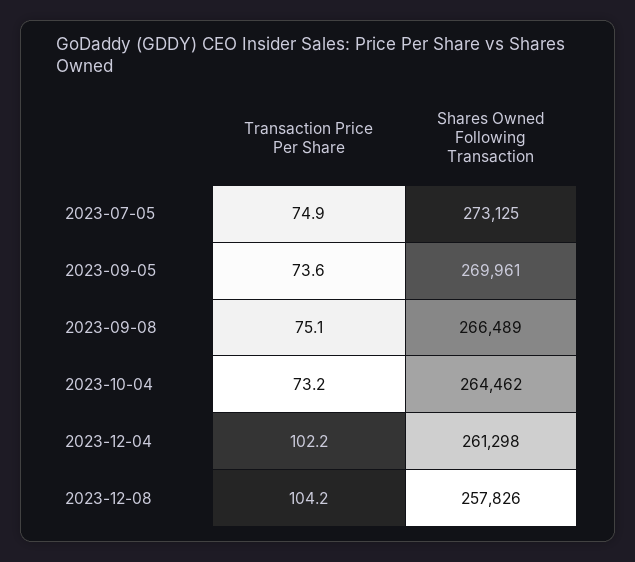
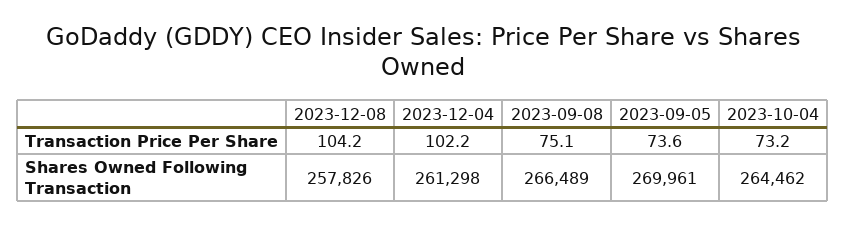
  {
    "Transaction Price Per Share": {
-     "2023-07-05": 74.9,
      "2023-09-05": 73.6,
      "2023-09-08": 75.1,
      "2023-10-04": 73.2,
      "2023-12-04": 102.2,
      "2023-12-08": 104.2
    },
    "Shares Owned Following Transaction": {
-     "2023-07-05": 273125,
      "2023-09-05": 269961,
      "2023-09-08": 266489,
      "2023-10-04": 264462,
      "2023-12-04": 261298,
      "2023-12-08": 257826
    }
  }

